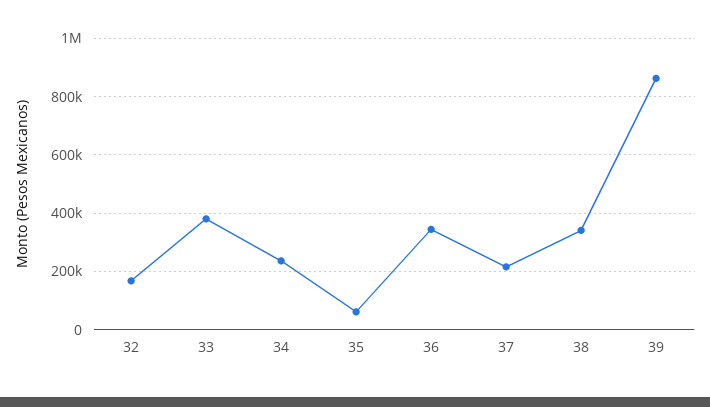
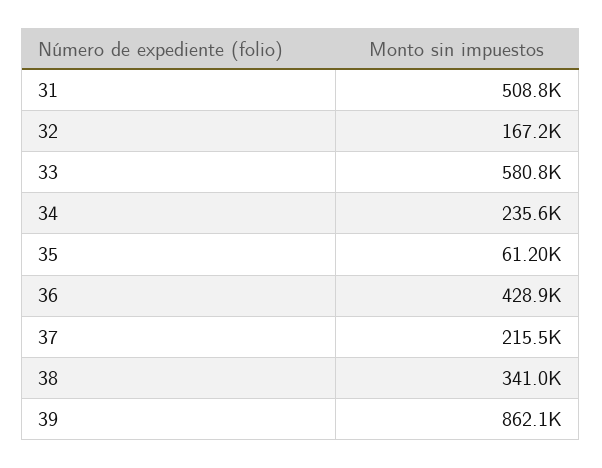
  {
    "32": 167200,
-   "33": 375000,
+   "33": 580800,
    "34": 235600,
    "35": 61200,
-   "36": 350000,
+   "36": 428900,
    "37": 215500,
    "38": 341000,
-   "39": 862100
+   "39": 862100,
+   "31": 508800
  }

